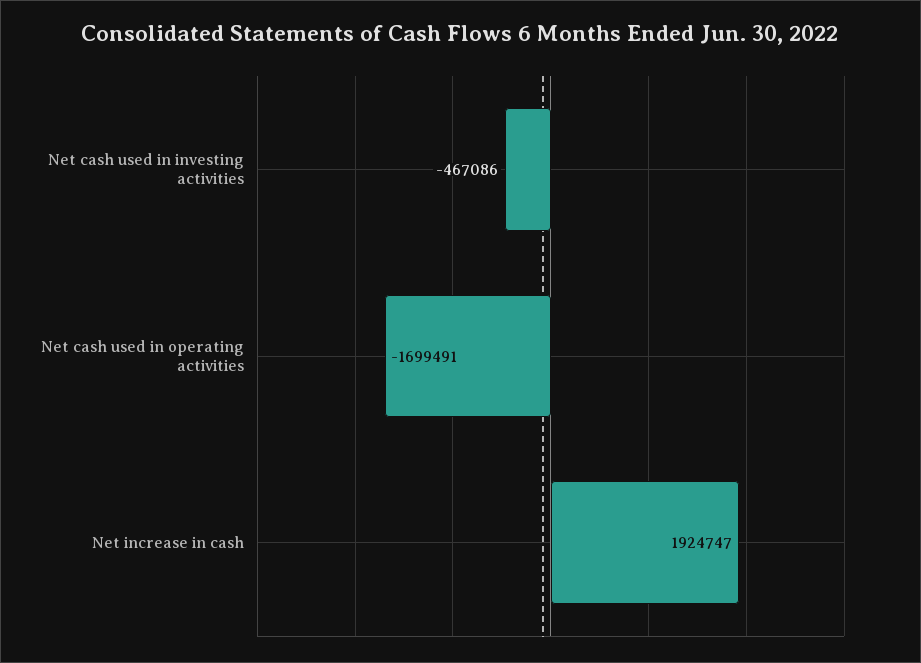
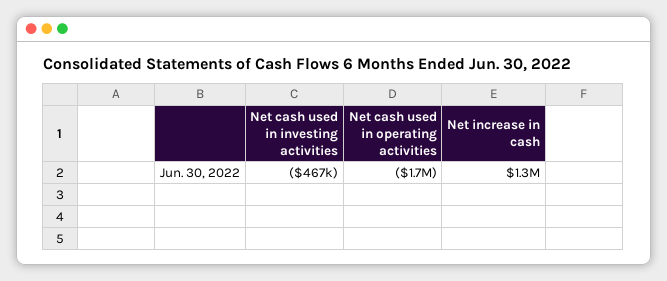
  {
    "Net cash used in investing activities": -467086,
    "Net cash used in operating activities": -1699491,
-   "Net increase in cash": 1924747
+   "Net increase in cash": 1300000
  }

